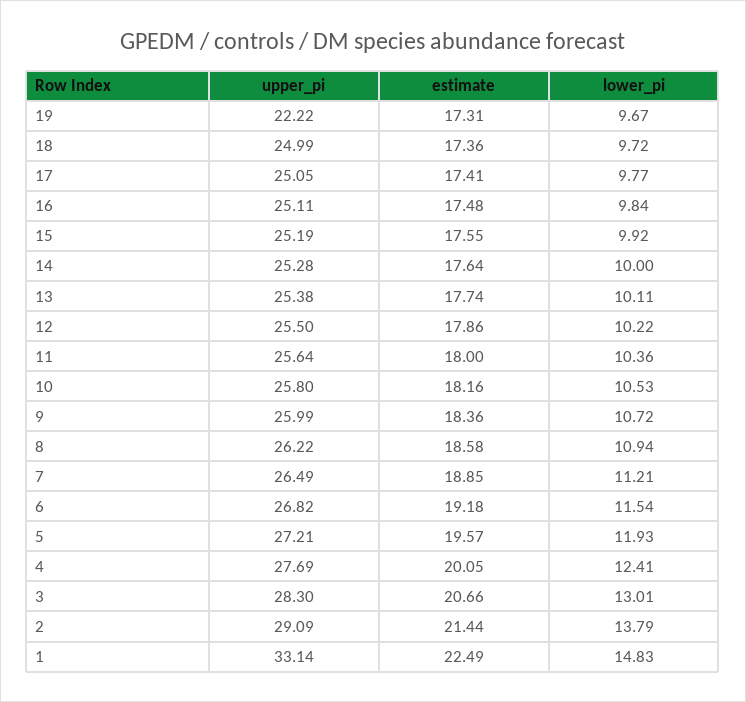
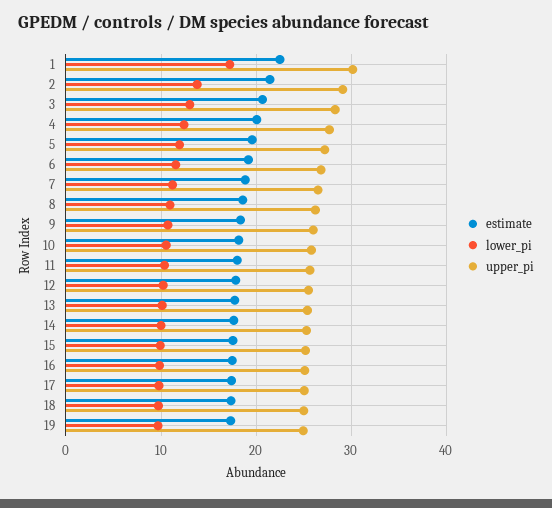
  {
    "upper_pi": {
-     "19": 22.22,
+     "19": 25,
      "18": 24.99,
      "17": 25.05,
      "16": 25.11,
      "15": 25.19,
      "14": 25.28,
      "13": 25.38,
      "12": 25.5,
      "11": 25.64,
      "10": 25.8,
      "9": 25.99,
      "8": 26.22,
      "7": 26.49,
      "6": 26.82,
      "5": 27.21,
      "4": 27.69,
      "3": 28.3,
      "2": 29.09,
-     "1": 33.14
+     "1": 30
    },
    "estimate": {
      "19": 17.31,
      "18": 17.36,
      "17": 17.41,
      "16": 17.48,
      "15": 17.55,
      "14": 17.64,
      "13": 17.74,
      "12": 17.86,
      "11": 18,
      "10": 18.16,
      "9": 18.36,
      "8": 18.58,
      "7": 18.85,
      "6": 19.18,
      "5": 19.57,
      "4": 20.05,
      "3": 20.66,
      "2": 21.44,
      "1": 22.49
    },
    "lower_pi": {
      "19": 9.67,
      "18": 9.72,
      "17": 9.77,
      "16": 9.84,
      "15": 9.92,
      "14": 10,
      "13": 10.11,
      "12": 10.22,
      "11": 10.36,
      "10": 10.53,
      "9": 10.72,
      "8": 10.94,
      "7": 11.21,
      "6": 11.54,
      "5": 11.93,
      "4": 12.41,
      "3": 13.01,
      "2": 13.79,
-     "1": 14.83
+     "1": 17
    }
  }

